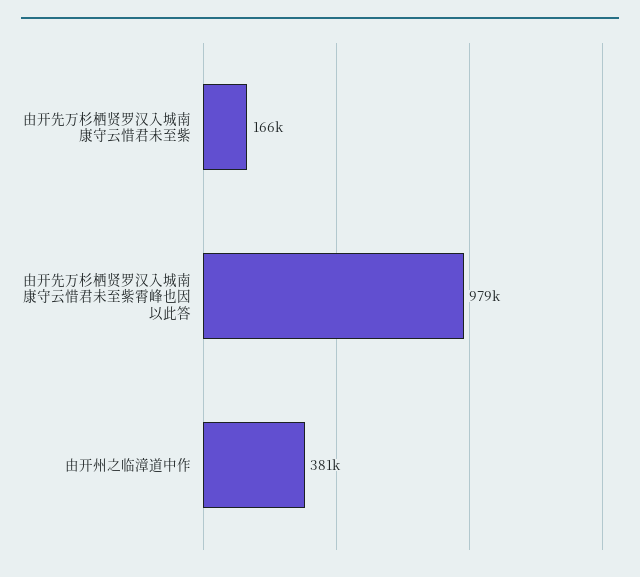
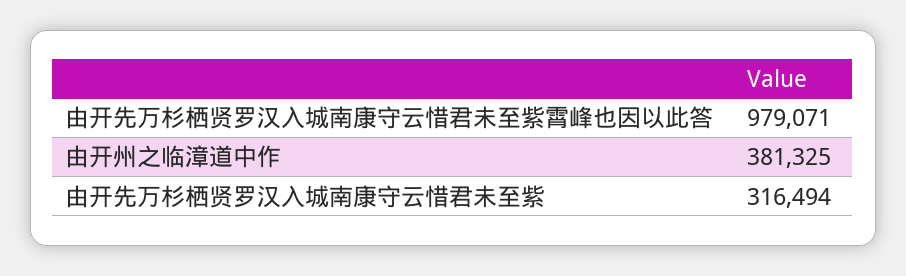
  {
-   "由开先万杉栖贤罗汉入城南康守云惜君未至紫": 166000,
+   "由开先万杉栖贤罗汉入城南康守云惜君未至紫": 316494,
    "由开先万杉栖贤罗汉入城南康守云惜君未至紫霄峰也因以此答": 979071,
    "由开州之临漳道中作": 381325
  }

